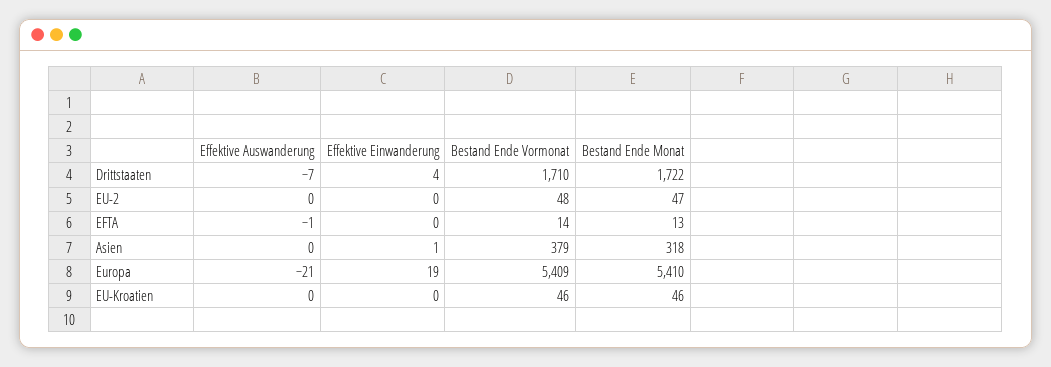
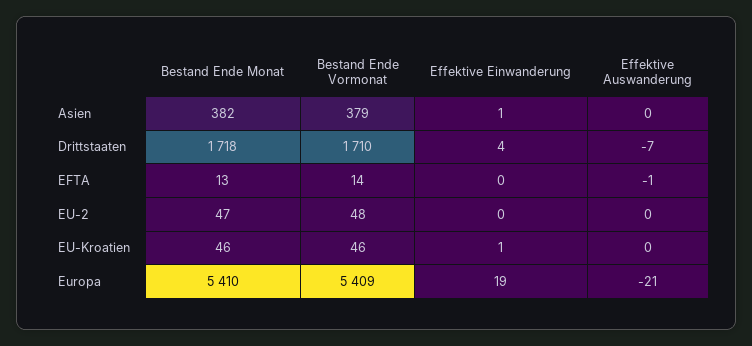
  {
    "Effektive Auswanderung": {
      "Drittstaaten": -7,
      "EU-2": 0,
      "EFTA": -1,
      "Asien": 0,
      "Europa": -21,
      "EU-Kroatien": 0
    },
    "Effektive Einwanderung": {
      "Drittstaaten": 4,
      "EU-2": 0,
      "EFTA": 0,
      "Asien": 1,
      "Europa": 19,
-     "EU-Kroatien": 0
+     "EU-Kroatien": 1
    },
    "Bestand Ende Vormonat": {
      "Drittstaaten": 1710,
      "EU-2": 48,
      "EFTA": 14,
      "Asien": 379,
      "Europa": 5409,
      "EU-Kroatien": 46
    },
    "Bestand Ende Monat": {
-     "Drittstaaten": 1722,
+     "Drittstaaten": 1718,
      "EU-2": 47,
      "EFTA": 13,
-     "Asien": 318,
+     "Asien": 382,
      "Europa": 5410,
      "EU-Kroatien": 46
    }
  }

